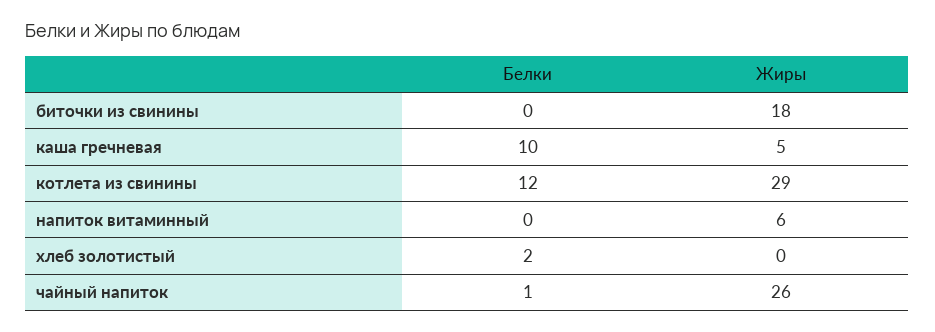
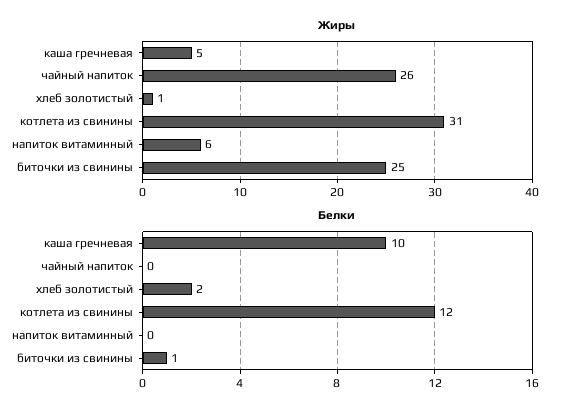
  {
    "Белки": {
-     "биточки из свинины": 0,
+     "биточки из свинины": 1,
      "каша гречневая": 10,
      "котлета из свинины": 12,
      "напиток витаминный": 0,
      "хлеб золотистый": 2,
-     "чайный напиток": 1
+     "чайный напиток": 0
    },
    "Жиры": {
-     "биточки из свинины": 18,
+     "биточки из свинины": 25,
      "каша гречневая": 5,
-     "котлета из свинины": 29,
+     "котлета из свинины": 31,
      "напиток витаминный": 6,
-     "хлеб золотистый": 0,
+     "хлеб золотистый": 1,
      "чайный напиток": 26
    }
  }

